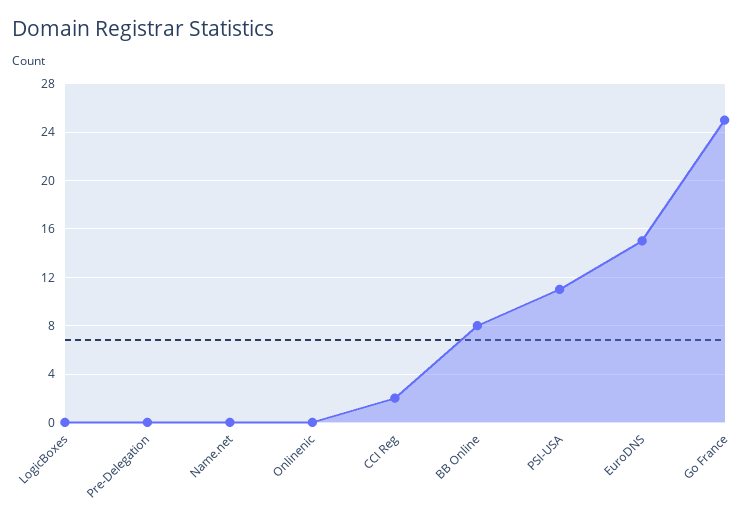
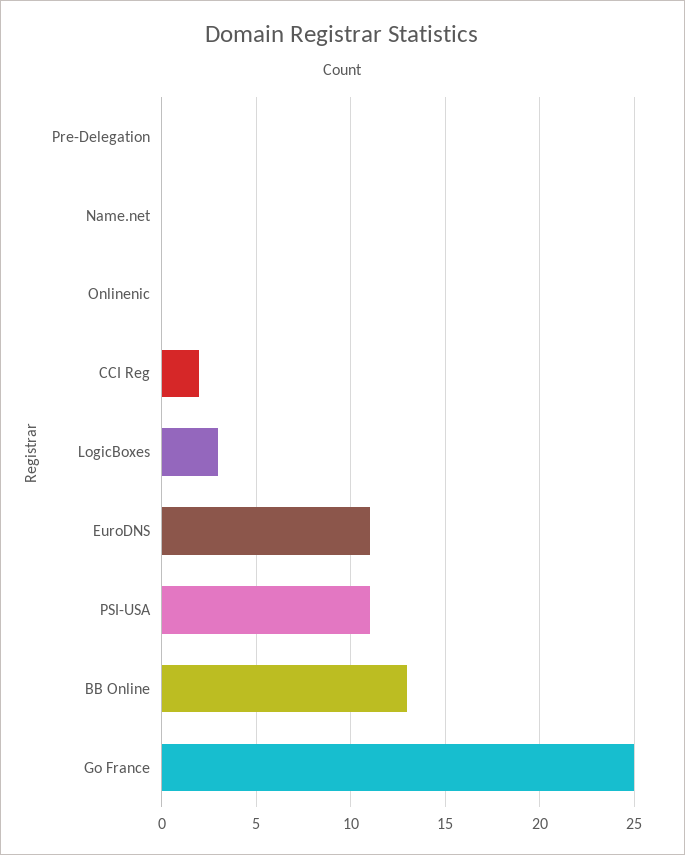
  {
-   "LogicBoxes": 0,
+   "LogicBoxes": 3,
    "Pre-Delegation": 0,
    "Name.net": 0,
    "Onlinenic": 0,
    "CCI Reg": 2,
-   "BB Online": 8,
+   "BB Online": 13,
    "PSI-USA": 11,
-   "EuroDNS": 15,
+   "EuroDNS": 11,
    "Go France": 25
  }

